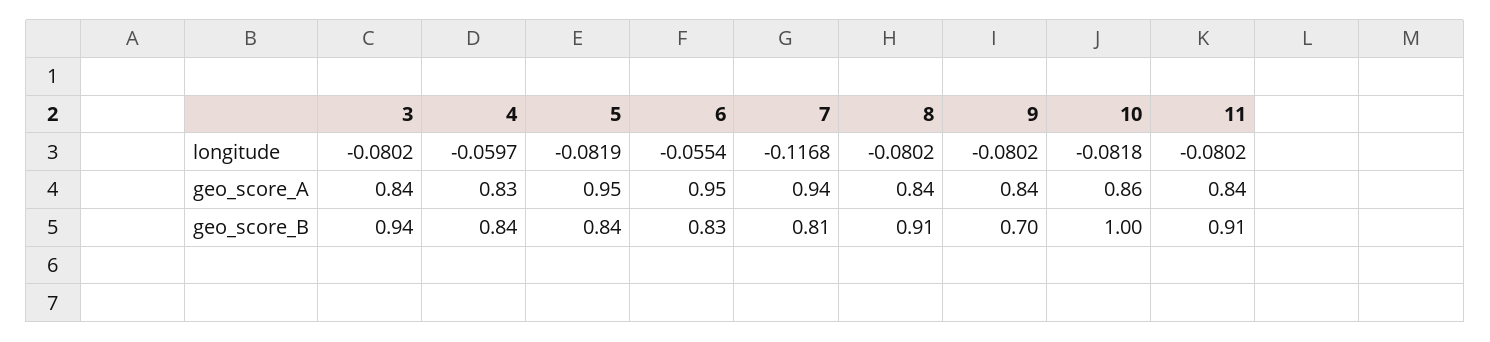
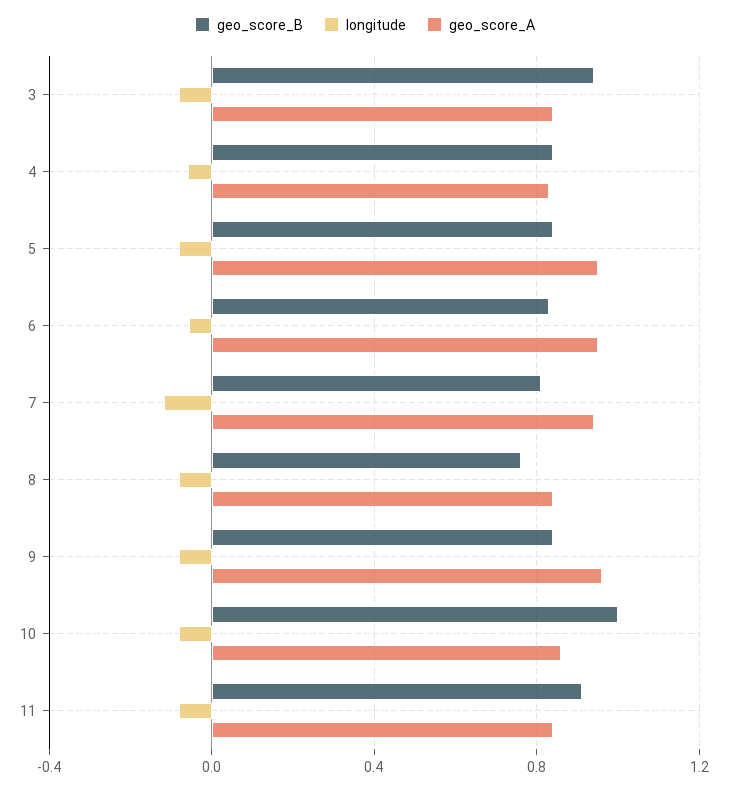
  {
    "longitude": {
      "3": -0.0802,
      "4": -0.0597,
      "5": -0.0819,
      "6": -0.0554,
      "7": -0.1168,
      "8": -0.0802,
      "9": -0.0802,
      "10": -0.0818,
      "11": -0.0802
    },
    "geo_score_A": {
      "3": 0.84,
      "4": 0.83,
      "5": 0.95,
      "6": 0.95,
      "7": 0.94,
      "8": 0.84,
-     "9": 0.84,
+     "9": 0.95,
      "10": 0.86,
      "11": 0.84
    },
    "geo_score_B": {
      "3": 0.94,
      "4": 0.84,
      "5": 0.84,
      "6": 0.83,
      "7": 0.81,
-     "8": 0.91,
+     "8": 0.75,
-     "9": 0.7,
+     "9": 0.85,
      "10": 1,
      "11": 0.91
    }
  }

